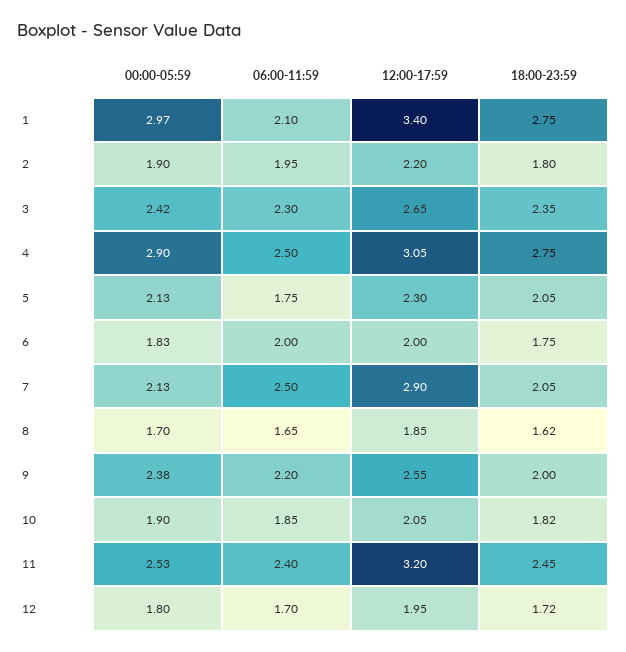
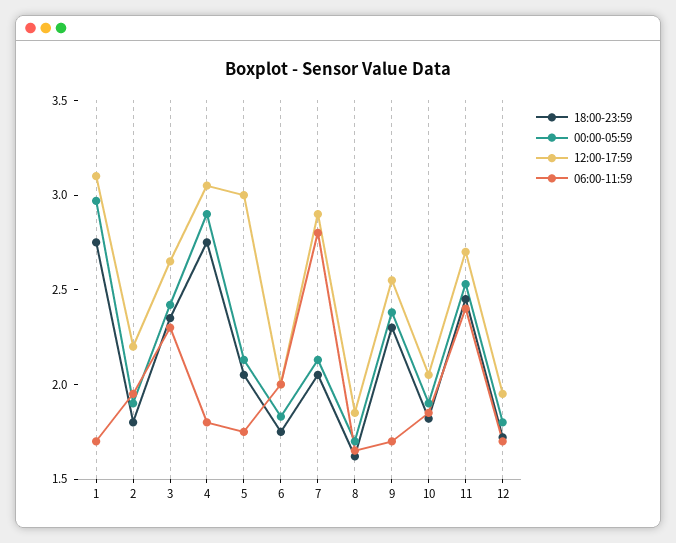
  {
    "00:00-05:59": {
      "1": 2.97,
      "2": 1.9,
      "3": 2.42,
      "4": 2.9,
      "5": 2.13,
      "6": 1.83,
      "7": 2.13,
      "8": 1.7,
      "9": 2.38,
      "10": 1.9,
      "11": 2.53,
      "12": 1.8
    },
    "06:00-11:59": {
-     "1": 2.1,
+     "1": 1.7,
      "2": 1.95,
      "3": 2.3,
-     "4": 2.5,
+     "4": 1.8,
      "5": 1.75,
      "6": 2,
-     "7": 2.5,
+     "7": 2.8,
      "8": 1.65,
-     "9": 2.2,
+     "9": 1.7,
      "10": 1.85,
      "11": 2.4,
      "12": 1.7
    },
    "12:00-17:59": {
-     "1": 3.4,
+     "1": 3.1,
      "2": 2.2,
      "3": 2.65,
      "4": 3.05,
-     "5": 2.3,
+     "5": 3,
      "6": 2,
      "7": 2.9,
      "8": 1.85,
      "9": 2.55,
      "10": 2.05,
-     "11": 3.2,
+     "11": 2.7,
      "12": 1.95
    },
    "18:00-23:59": {
      "1": 2.75,
      "2": 1.8,
      "3": 2.35,
      "4": 2.75,
      "5": 2.05,
      "6": 1.75,
      "7": 2.05,
      "8": 1.62,
-     "9": 2,
+     "9": 2.3,
      "10": 1.82,
      "11": 2.45,
      "12": 1.72
    }
  }

